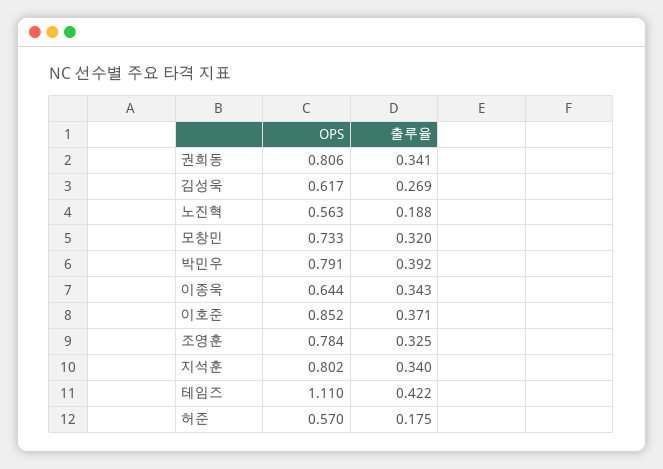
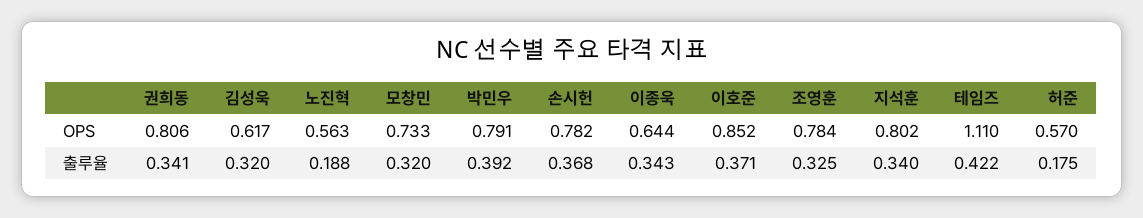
  {
    "OPS": {
      "권희동": 0.806,
      "김성욱": 0.617,
      "노진혁": 0.563,
      "모창민": 0.733,
      "박민우": 0.791,
      "이종욱": 0.644,
      "이호준": 0.852,
      "조영훈": 0.784,
      "지석훈": 0.802,
      "테임즈": 1.11,
-     "허준": 0.57
+     "허준": 0.57,
+     "손시헌": 0.782
    },
    "출루율": {
      "권희동": 0.341,
-     "김성욱": 0.269,
+     "김성욱": 0.32,
      "노진혁": 0.188,
      "모창민": 0.32,
      "박민우": 0.392,
      "이종욱": 0.343,
      "이호준": 0.371,
      "조영훈": 0.325,
      "지석훈": 0.34,
      "테임즈": 0.422,
-     "허준": 0.175
+     "허준": 0.175,
+     "손시헌": 0.368
    }
  }

